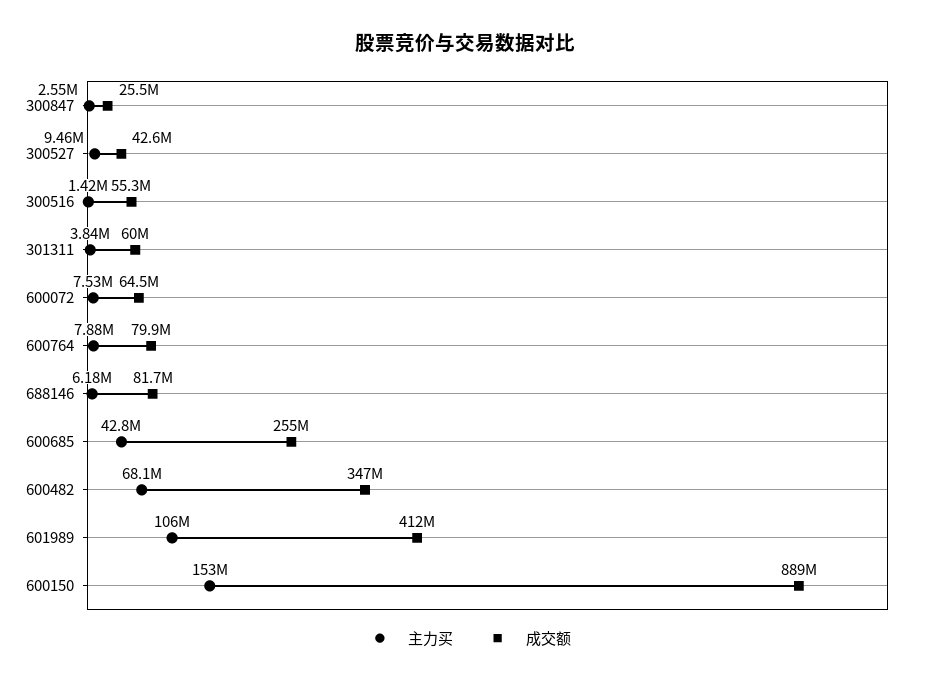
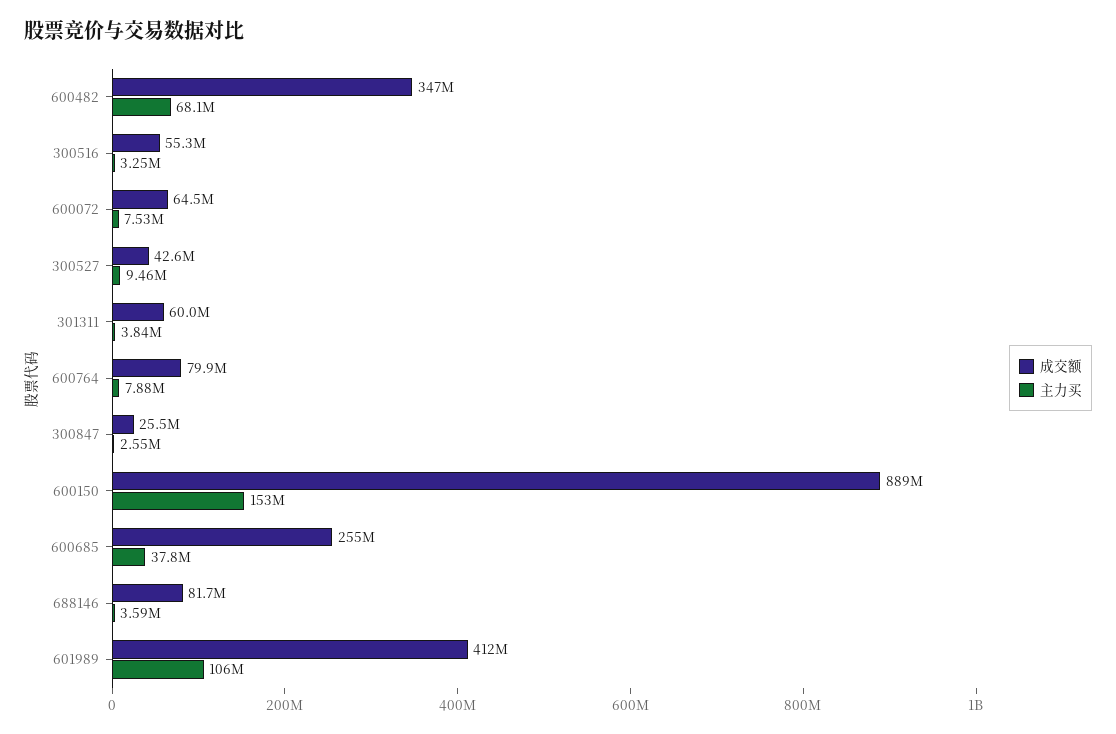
  {
    "主力买": {
      "300847": 2550000,
      "300527": 9460000,
-     "300516": 1420000,
+     "300516": 3250000,
      "301311": 3840000,
      "600072": 7530000,
      "600764": 7880000,
-     "688146": 6180000,
+     "688146": 3590000,
-     "600685": 42800000,
+     "600685": 37800000,
      "600482": 68100000,
      "601989": 106000000,
      "600150": 153000000
    },
    "成交额": {
      "300847": 25500000,
      "300527": 42600000,
      "300516": 55300000,
      "301311": 60000000,
      "600072": 64500000,
      "600764": 79900000,
      "688146": 81700000,
      "600685": 255000000,
      "600482": 347000000,
      "601989": 412000000,
      "600150": 889000000
    }
  }

